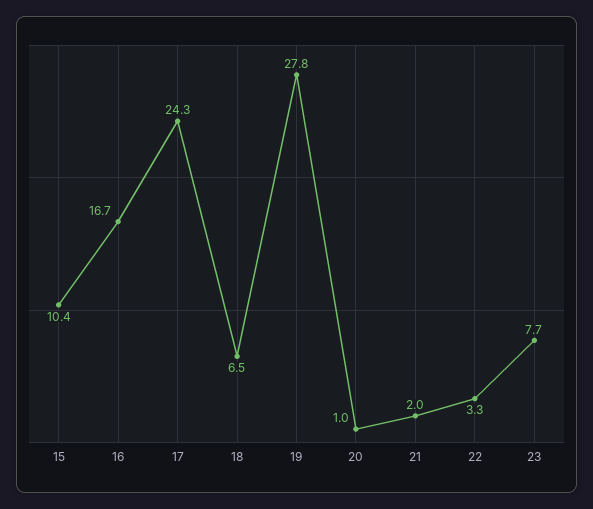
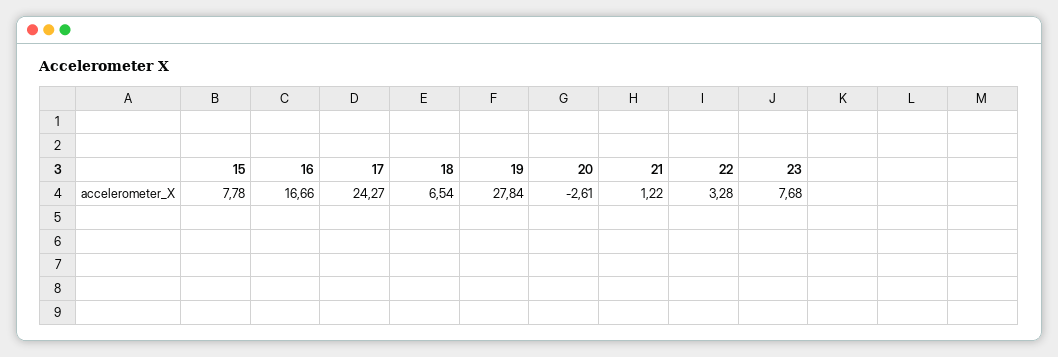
  {
-   "15": 10.4,
+   "15": 7.78,
    "16": 16.66,
    "17": 24.27,
    "18": 6.54,
    "19": 27.84,
-   "20": 1,
+   "20": -2.61,
-   "21": 2,
+   "21": 1.22,
    "22": 3.28,
    "23": 7.68
  }

